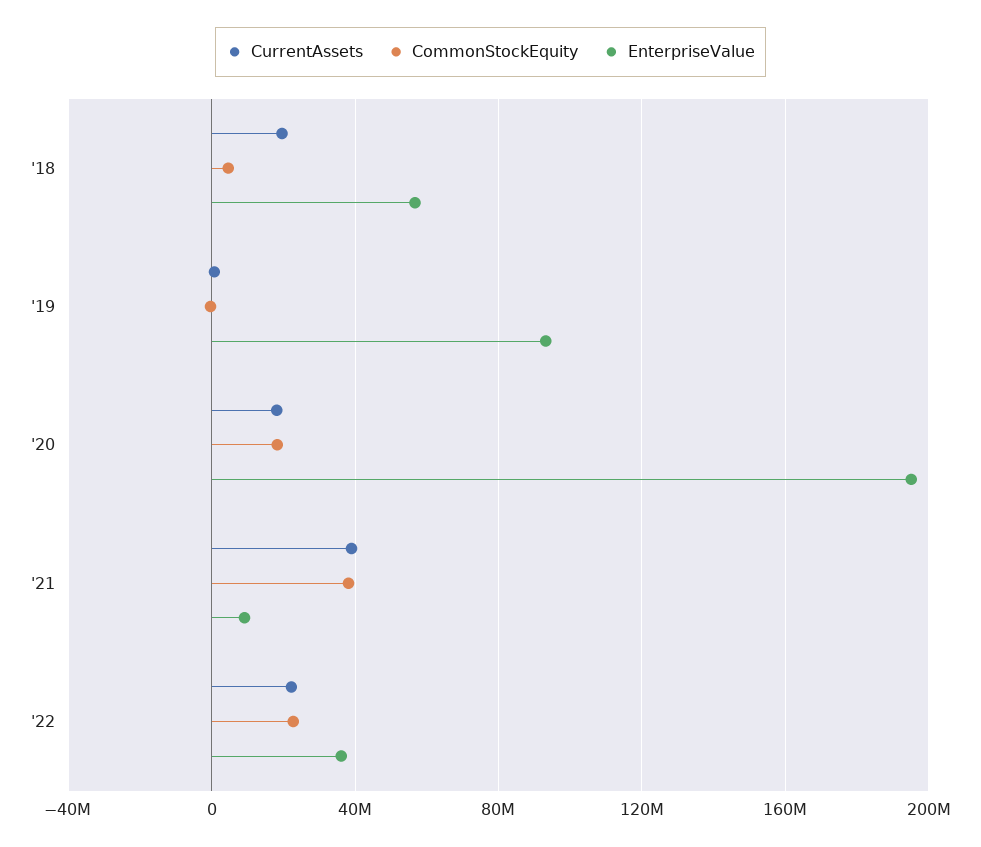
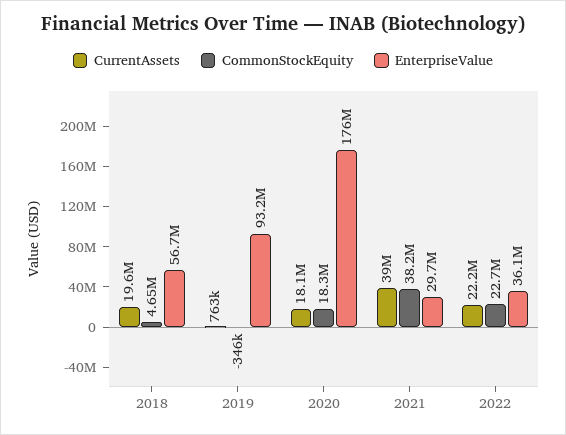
  {
    "CurrentAssets": {
      "'18": 19600000,
      "'19": 763000,
      "'20": 18100000,
      "'21": 39000000,
      "'22": 22200000
    },
    "CommonStockEquity": {
      "'18": 4650000,
      "'19": -346000,
      "'20": 18300000,
      "'21": 38200000,
      "'22": 22700000
    },
    "EnterpriseValue": {
      "'18": 56700000,
      "'19": 93200000,
-     "'20": 195000000,
+     "'20": 176000000,
-     "'21": 10000000,
+     "'21": 29700000,
      "'22": 36100000
    }
  }

